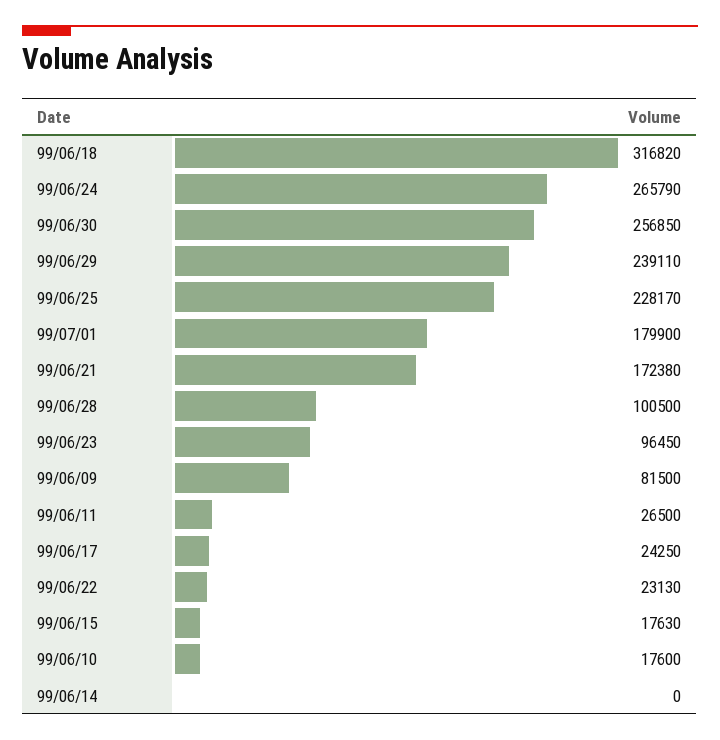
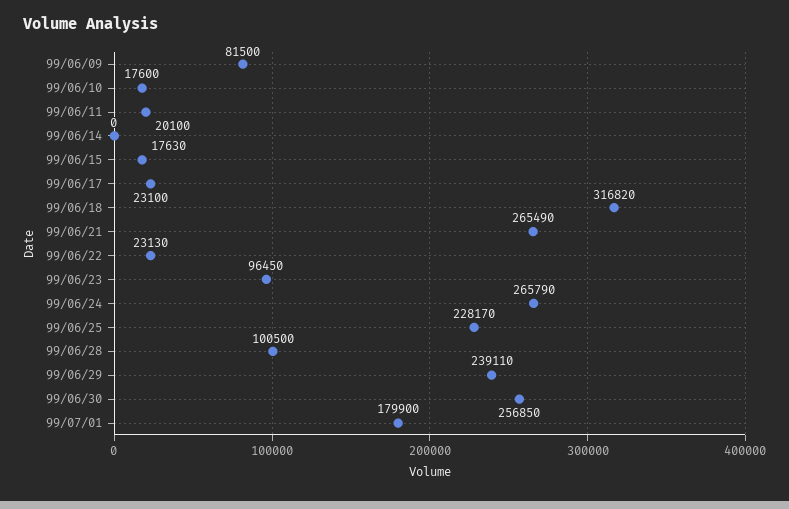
  {
    "99/06/18": 316820,
    "99/06/24": 265790,
    "99/06/30": 256850,
    "99/06/29": 239110,
    "99/06/25": 228170,
    "99/07/01": 179900,
-   "99/06/21": 172380,
+   "99/06/21": 265490,
    "99/06/28": 100500,
    "99/06/23": 96450,
    "99/06/09": 81500,
-   "99/06/11": 26500,
+   "99/06/11": 20100,
-   "99/06/17": 24250,
+   "99/06/17": 23100,
    "99/06/22": 23130,
    "99/06/15": 17630,
    "99/06/10": 17600,
    "99/06/14": 0
  }

